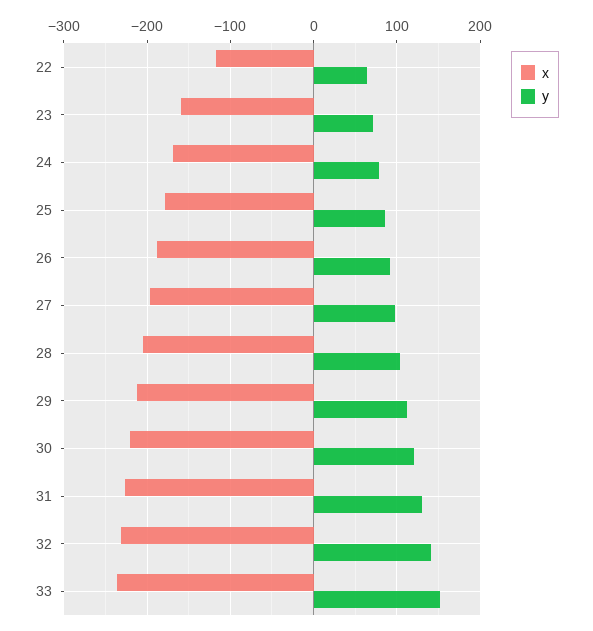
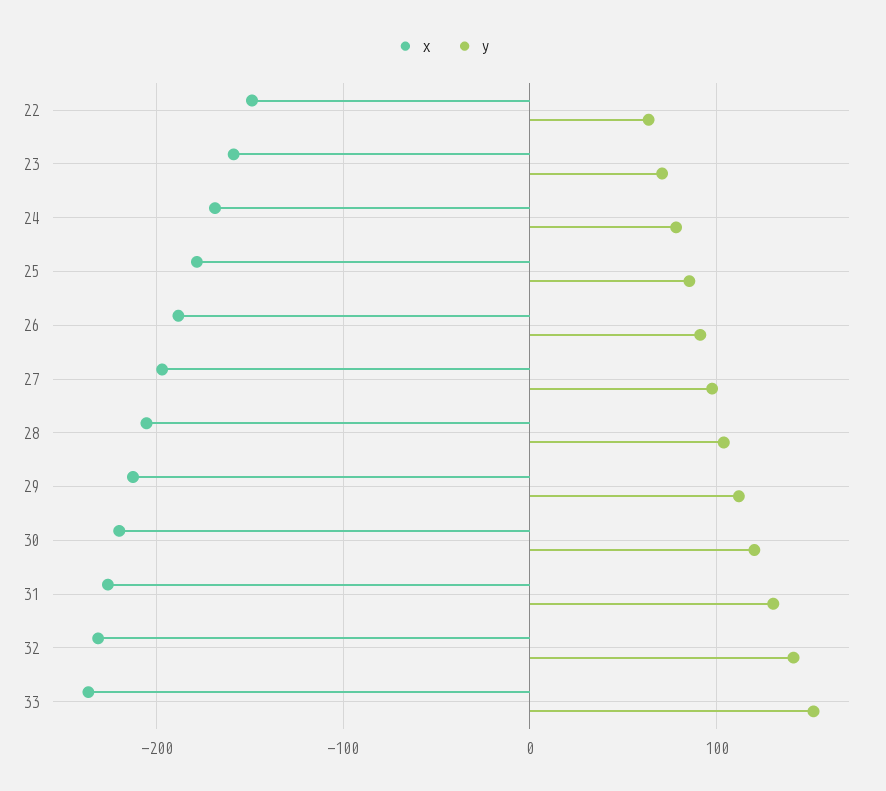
  {
    "x": {
-     "22": -120,
+     "22": -150,
      "23": -160,
      "24": -170,
      "25": -180,
      "26": -190,
      "27": -200,
      "28": -210,
      "29": -210,
      "30": -220,
      "31": -230,
      "32": -230,
      "33": -240
    },
    "y": {
      "22": 60,
      "23": 70,
      "24": 80,
      "25": 90,
      "26": 90,
      "27": 100,
      "28": 100,
      "29": 110,
      "30": 120,
      "31": 130,
      "32": 140,
      "33": 150
    }
  }

